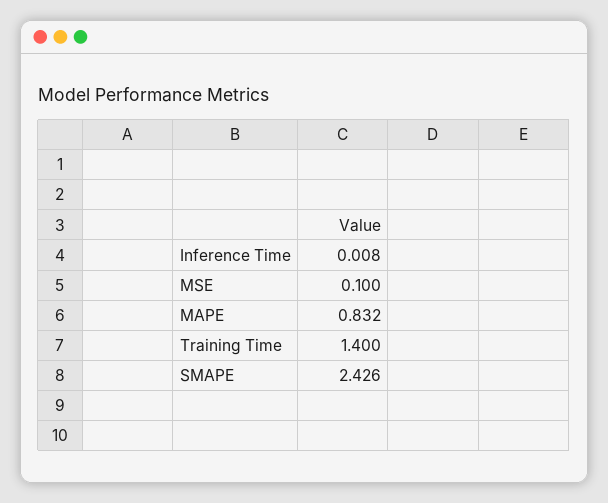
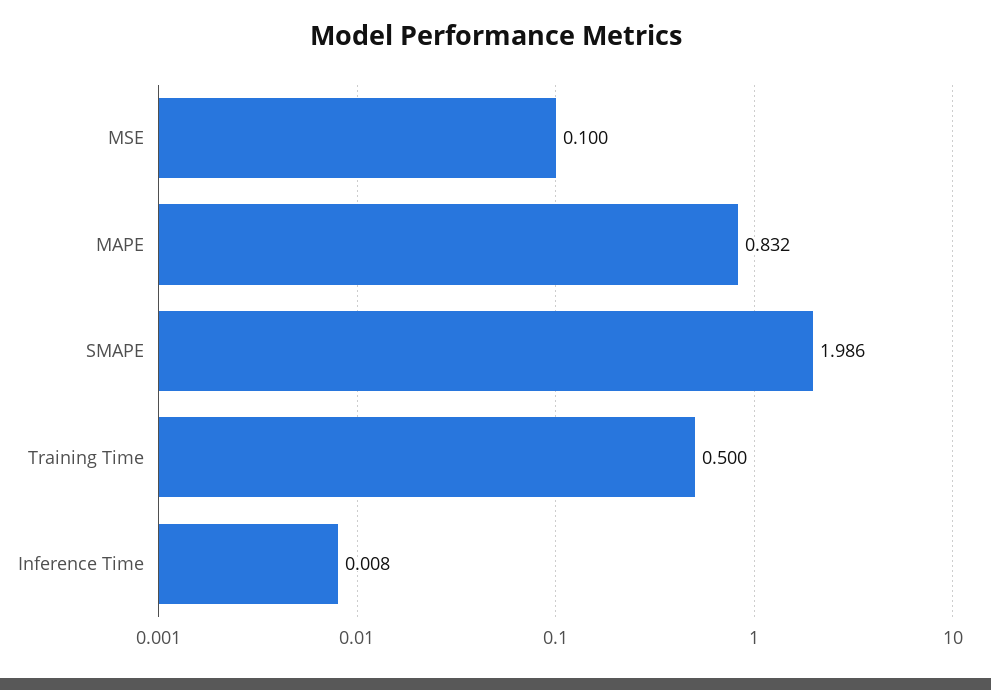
  {
    "Inference Time": 0.008,
    "MSE": 0.1,
    "MAPE": 0.832,
-   "Training Time": 1.4,
+   "Training Time": 0.5,
-   "SMAPE": 2.426
+   "SMAPE": 1.986
  }

